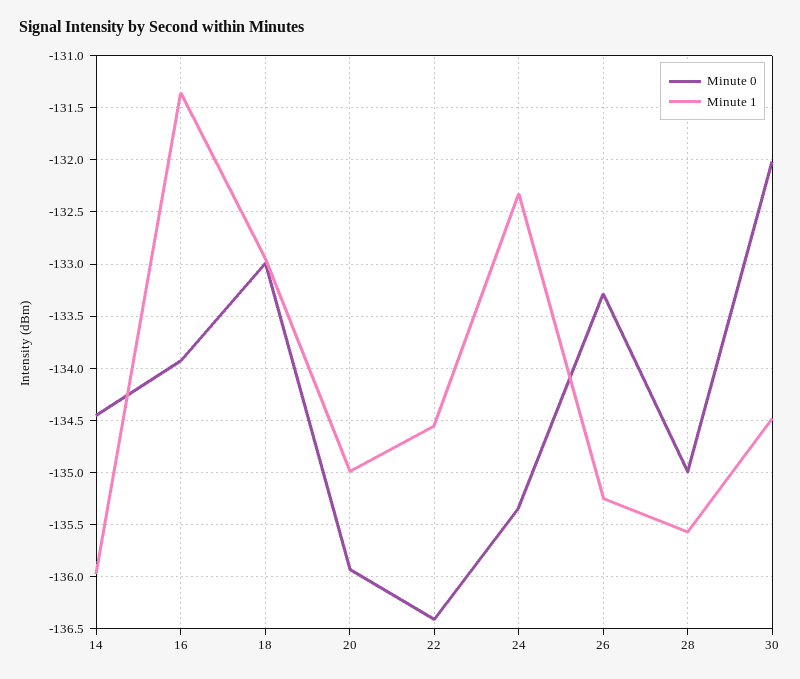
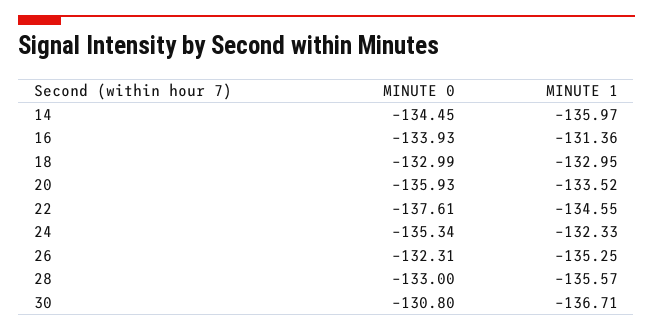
  {
    "Minute 0": {
      "14": -134.45,
      "16": -133.93,
      "18": -132.99,
      "20": -135.93,
-     "22": -136.4,
+     "22": -137.61,
      "24": -135.34,
-     "26": -133.3,
+     "26": -132.31,
-     "28": -135,
+     "28": -133,
-     "30": -132
+     "30": -130.8
    },
    "Minute 1": {
      "14": -135.97,
      "16": -131.36,
      "18": -132.95,
-     "20": -135,
+     "20": -133.52,
      "22": -134.55,
      "24": -132.33,
      "26": -135.25,
      "28": -135.57,
-     "30": -134.5
+     "30": -136.71
    }
  }

